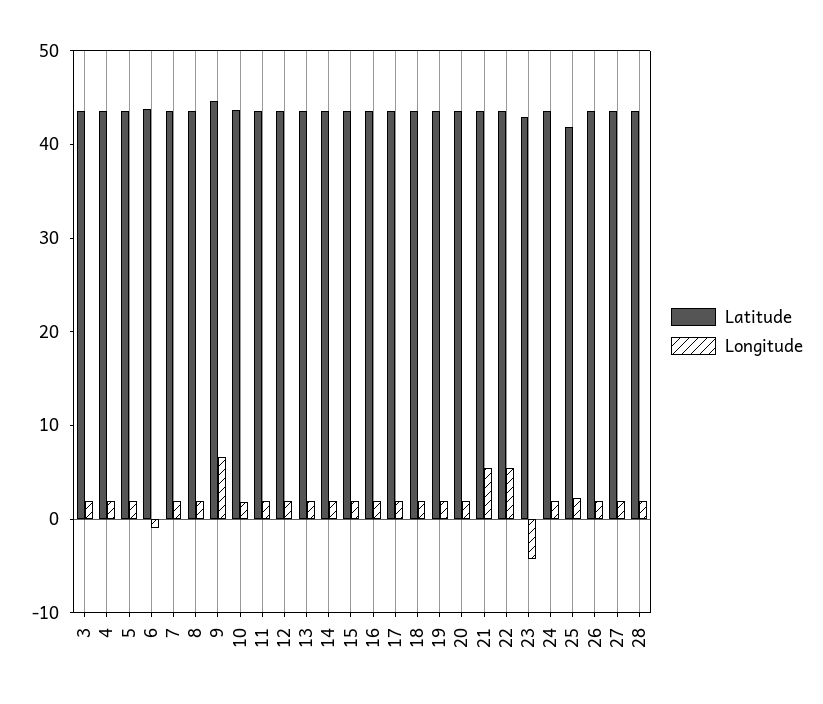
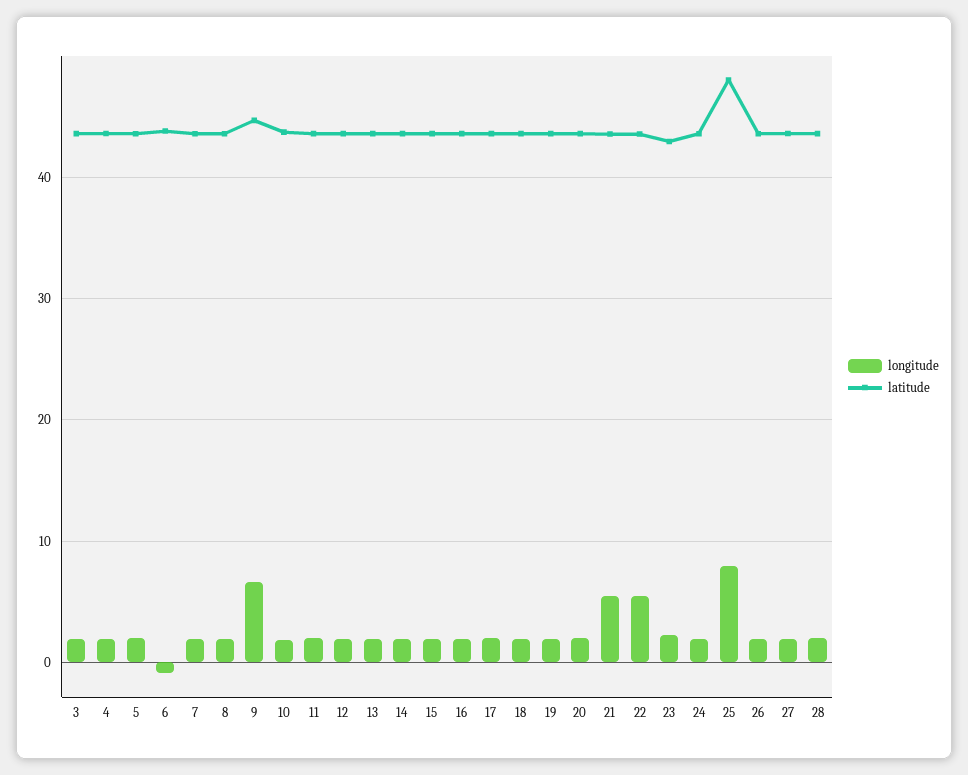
  {
    "Latitude": {
      "3": 44,
      "4": 44,
      "5": 44,
      "6": 44,
      "7": 44,
      "8": 44,
      "9": 45,
      "10": 44,
      "11": 44,
      "12": 44,
      "13": 44,
      "14": 44,
      "15": 44,
      "16": 44,
      "17": 44,
      "18": 44,
      "19": 44,
      "20": 44,
      "21": 44,
      "22": 44,
      "23": 43,
      "24": 44,
-     "25": 42,
+     "25": 48,
      "26": 44,
      "27": 44,
      "28": 44
    },
    "Longitude": {
      "3": 2,
      "4": 2,
      "5": 2,
      "6": -1,
      "7": 2,
      "8": 2,
      "9": 7,
      "10": 2,
      "11": 2,
      "12": 2,
      "13": 2,
      "14": 2,
      "15": 2,
      "16": 2,
      "17": 2,
      "18": 2,
      "19": 2,
      "20": 2,
      "21": 5,
      "22": 5,
-     "23": -4,
+     "23": 2,
      "24": 2,
-     "25": 2,
+     "25": 8,
      "26": 2,
      "27": 2,
      "28": 2
    }
  }

